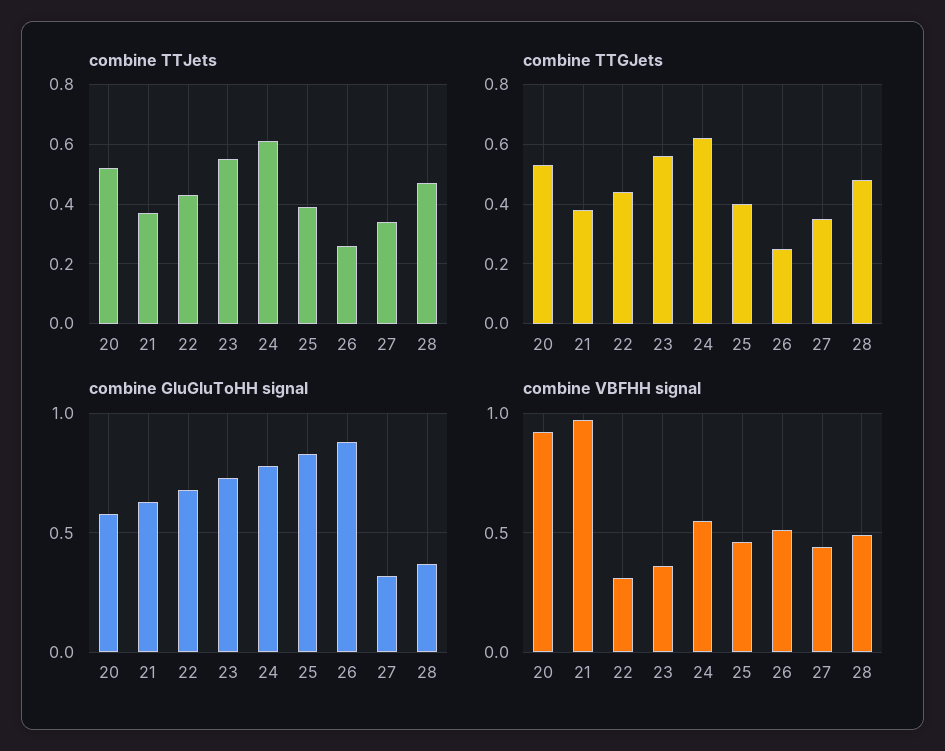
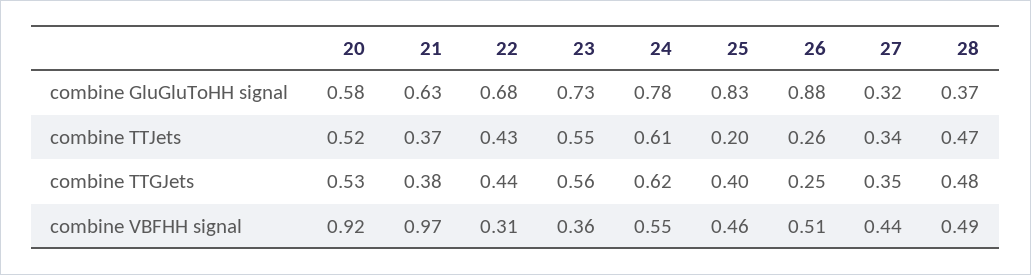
  {
    "combine TTJets": {
      "20": 0.52,
      "21": 0.37,
      "22": 0.43,
      "23": 0.55,
      "24": 0.61,
-     "25": 0.4,
+     "25": 0.2,
      "26": 0.26,
      "27": 0.34,
      "28": 0.47
    },
    "combine TTGJets": {
      "20": 0.53,
      "21": 0.38,
      "22": 0.44,
      "23": 0.56,
      "24": 0.62,
      "25": 0.4,
      "26": 0.25,
      "27": 0.35,
      "28": 0.48
    },
    "combine GluGluToHH signal": {
      "20": 0.58,
      "21": 0.63,
      "22": 0.68,
      "23": 0.73,
      "24": 0.78,
      "25": 0.83,
      "26": 0.88,
      "27": 0.32,
      "28": 0.37
    },
    "combine VBFHH signal": {
      "20": 0.92,
      "21": 0.97,
      "22": 0.31,
      "23": 0.36,
      "24": 0.55,
      "25": 0.46,
      "26": 0.51,
      "27": 0.44,
      "28": 0.49
    }
  }

